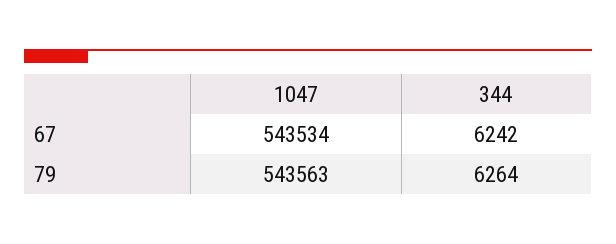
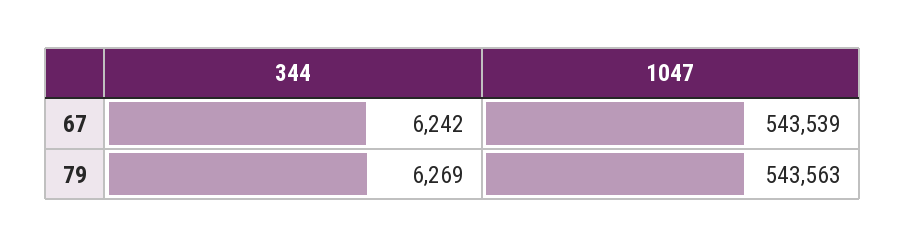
  {
    "1047": {
-     "67": 543534,
+     "67": 543539,
      "79": 543563
    },
    "344": {
      "67": 6242,
-     "79": 6264
+     "79": 6269
    }
  }

